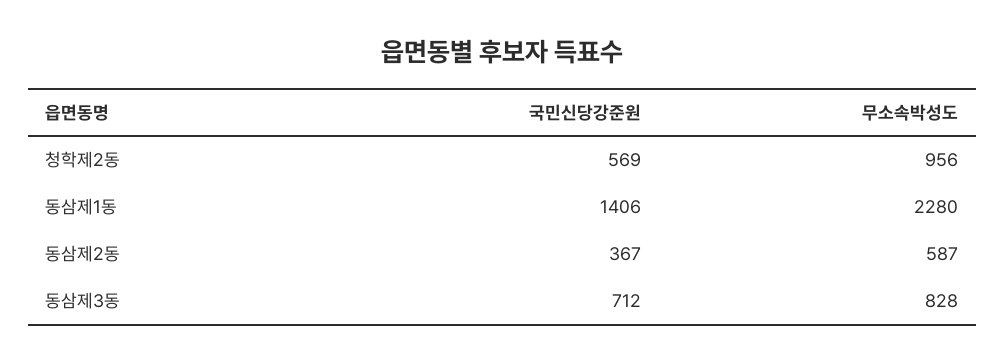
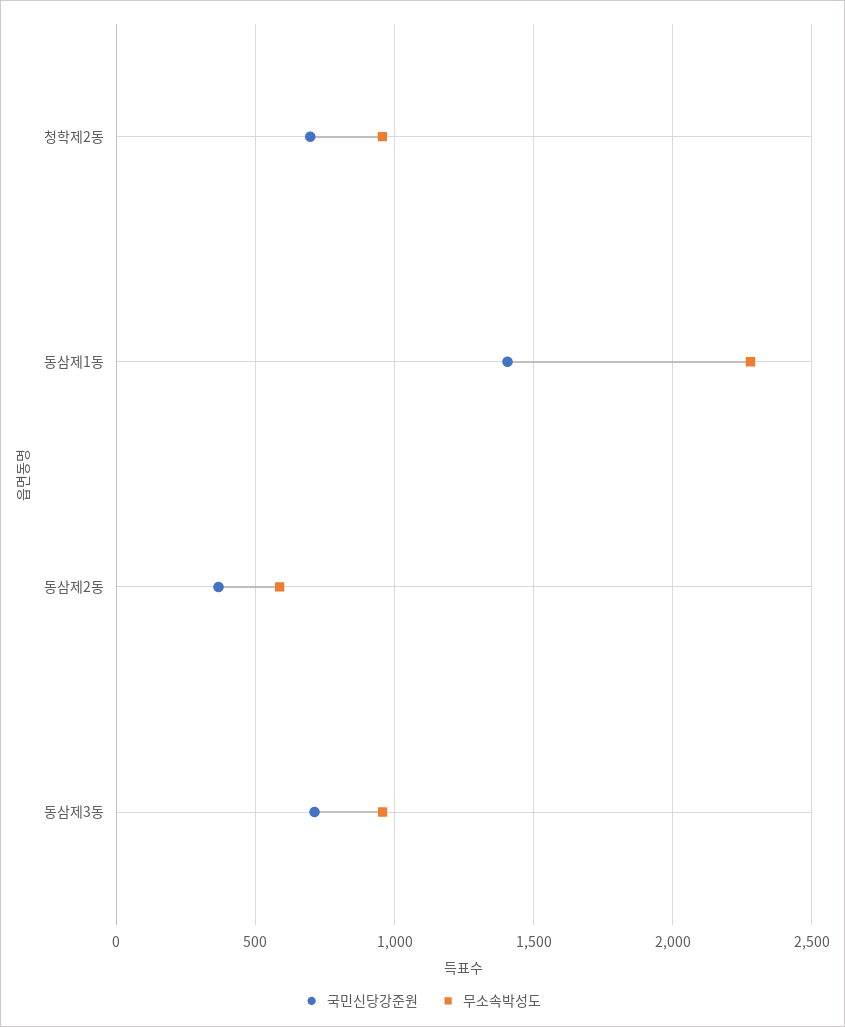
  {
    "국민신당강준원": {
-     "청학제2동": 569,
+     "청학제2동": 700,
      "동삼제1동": 1406,
      "동삼제2동": 367,
      "동삼제3동": 712
    },
    "무소속박성도": {
      "청학제2동": 956,
      "동삼제1동": 2280,
      "동삼제2동": 587,
-     "동삼제3동": 828
+     "동삼제3동": 950
    }
  }

